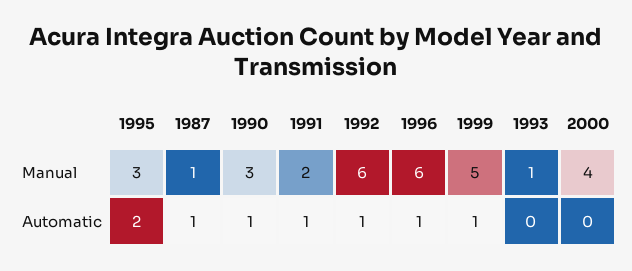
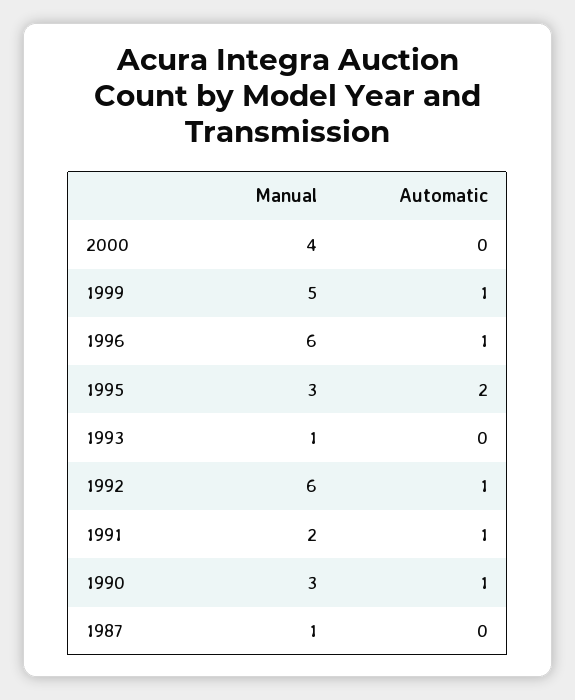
  {
    "1995": {
      "Manual": 3,
      "Automatic": 2
    },
    "1987": {
      "Manual": 1,
-     "Automatic": 1
+     "Automatic": 0
    },
    "1990": {
      "Manual": 3,
      "Automatic": 1
    },
    "1991": {
      "Manual": 2,
      "Automatic": 1
    },
    "1992": {
      "Manual": 6,
      "Automatic": 1
    },
    "1996": {
      "Manual": 6,
      "Automatic": 1
    },
    "1999": {
      "Manual": 5,
      "Automatic": 1
    },
    "1993": {
      "Manual": 1,
      "Automatic": 0
    },
    "2000": {
      "Manual": 4,
      "Automatic": 0
    }
  }

